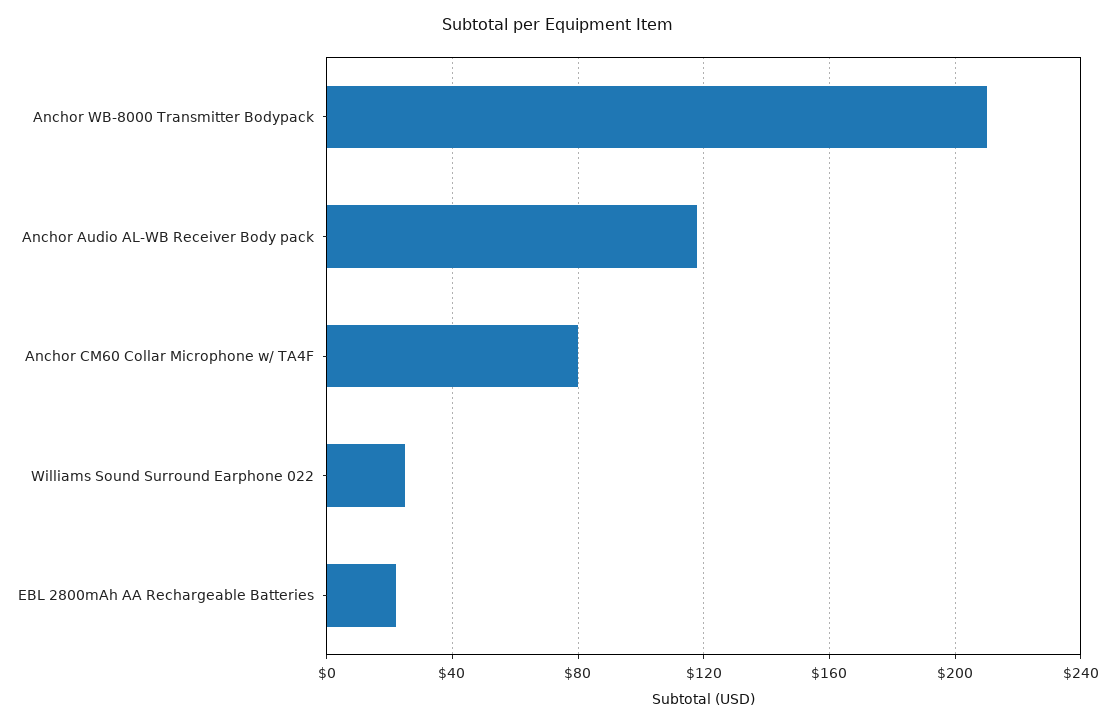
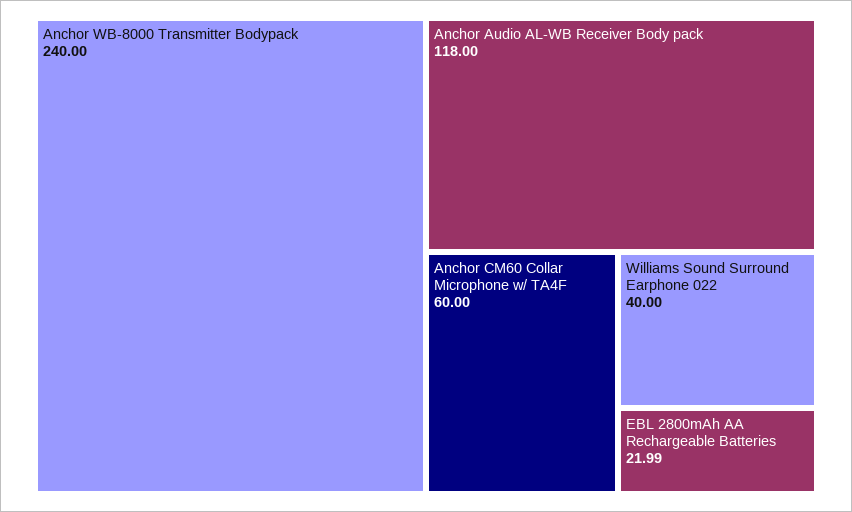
  {
-   "Anchor WB-8000 Transmitter Bodypack": 210,
+   "Anchor WB-8000 Transmitter Bodypack": 240,
    "Anchor Audio AL-WB Receiver Body pack": 118,
-   "Anchor CM60 Collar Microphone w/ TA4F": 80,
+   "Anchor CM60 Collar Microphone w/ TA4F": 60,
-   "Williams Sound Surround Earphone 022": 25,
+   "Williams Sound Surround Earphone 022": 40,
    "EBL 2800mAh AA Rechargeable Batteries": 21.99
  }

